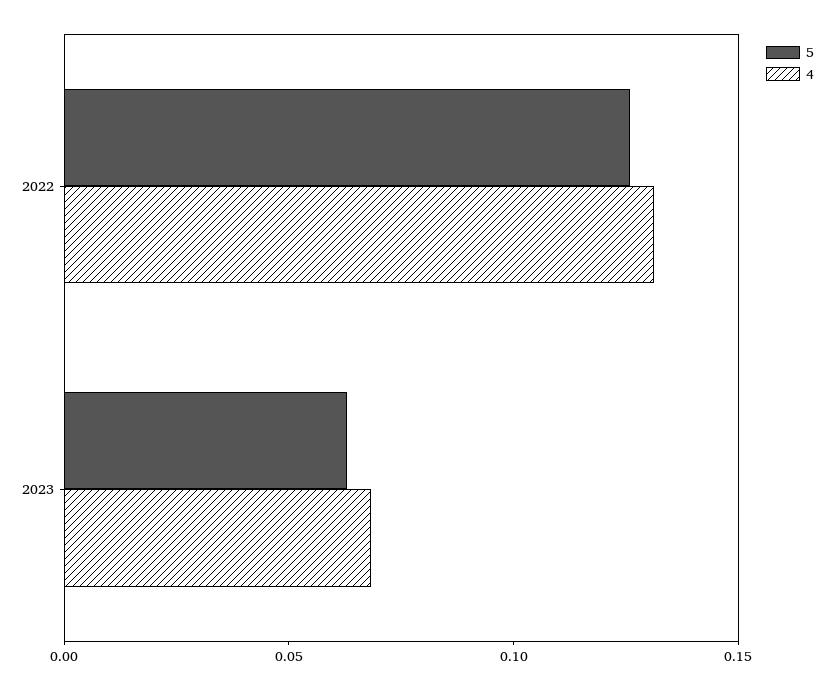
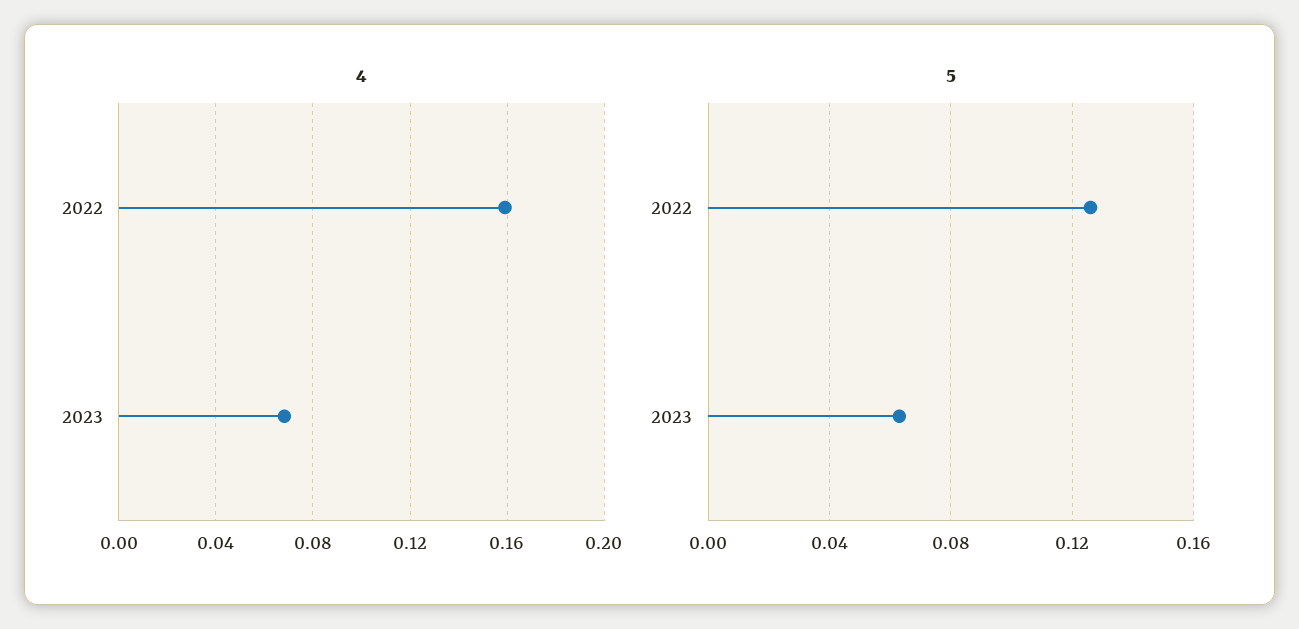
  {
    "5": {
      "2022": 0.125,
      "2023": 0.065
    },
    "4": {
-     "2022": 0.13,
+     "2022": 0.16,
      "2023": 0.07
    }
  }

